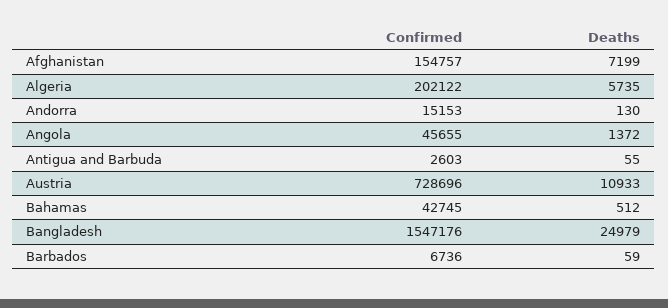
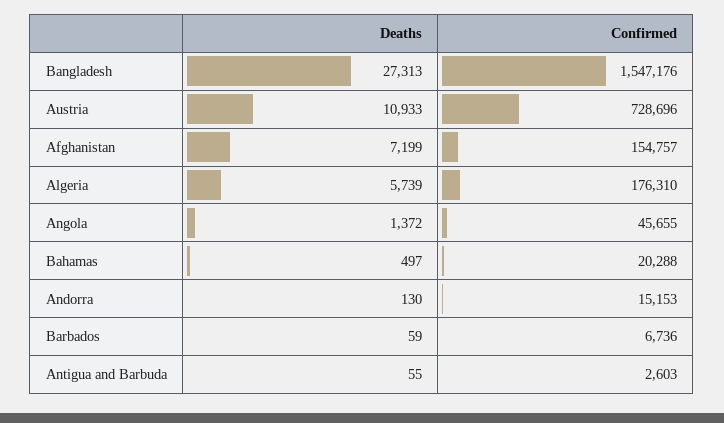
  {
    "Confirmed": {
      "Afghanistan": 154757,
-     "Algeria": 202122,
+     "Algeria": 176310,
      "Andorra": 15153,
      "Angola": 45655,
      "Antigua and Barbuda": 2603,
      "Austria": 728696,
-     "Bahamas": 42745,
+     "Bahamas": 20288,
      "Bangladesh": 1547176,
      "Barbados": 6736
    },
    "Deaths": {
      "Afghanistan": 7199,
-     "Algeria": 5735,
+     "Algeria": 5739,
      "Andorra": 130,
      "Angola": 1372,
      "Antigua and Barbuda": 55,
      "Austria": 10933,
-     "Bahamas": 512,
+     "Bahamas": 497,
-     "Bangladesh": 24979,
+     "Bangladesh": 27313,
      "Barbados": 59
    }
  }

